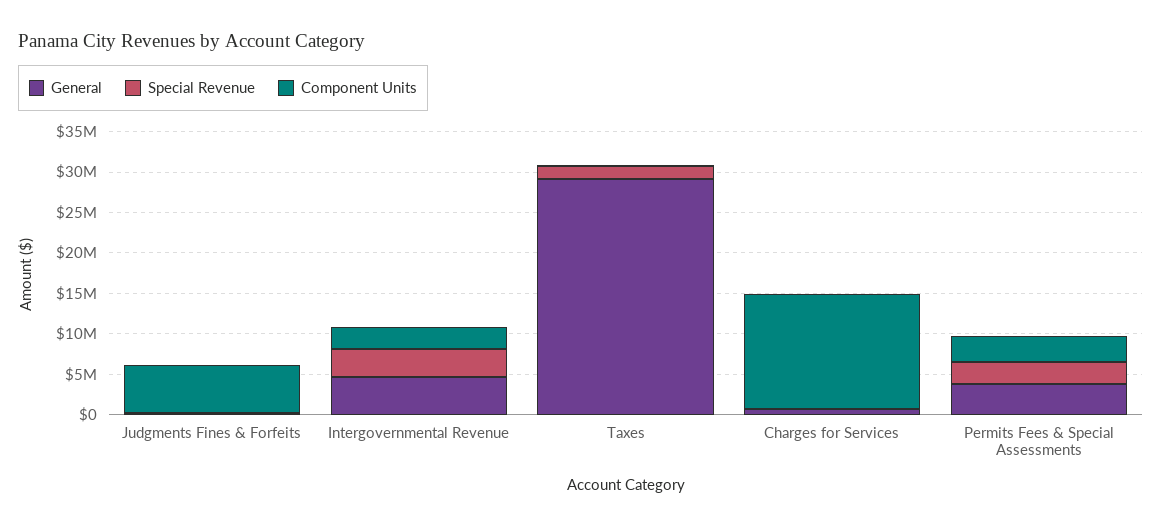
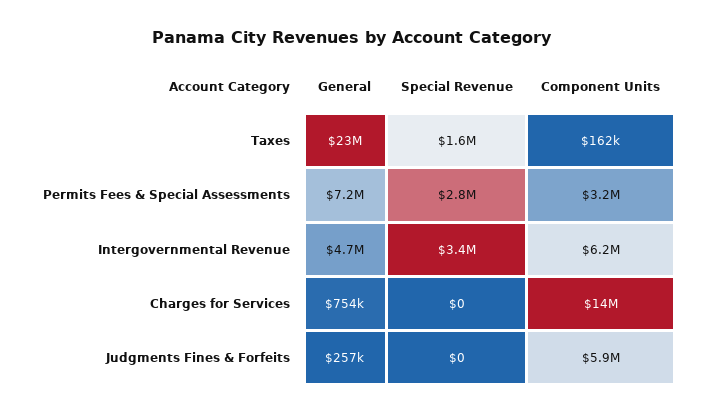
  {
    "General": {
      "Judgments Fines & Forfeits": 257000,
      "Intergovernmental Revenue": 4700000,
-     "Taxes": 29000000,
+     "Taxes": 23000000,
      "Charges for Services": 754000,
-     "Permits Fees & Special Assessments": 4000000
+     "Permits Fees & Special Assessments": 7200000
    },
    "Special Revenue": {
      "Judgments Fines & Forfeits": 0,
      "Intergovernmental Revenue": 3400000,
      "Taxes": 1600000,
      "Charges for Services": 0,
      "Permits Fees & Special Assessments": 2800000
    },
    "Component Units": {
      "Judgments Fines & Forfeits": 5900000,
-     "Intergovernmental Revenue": 3000000,
+     "Intergovernmental Revenue": 6200000,
      "Taxes": 162000,
      "Charges for Services": 14000000,
      "Permits Fees & Special Assessments": 3200000
    }
  }

